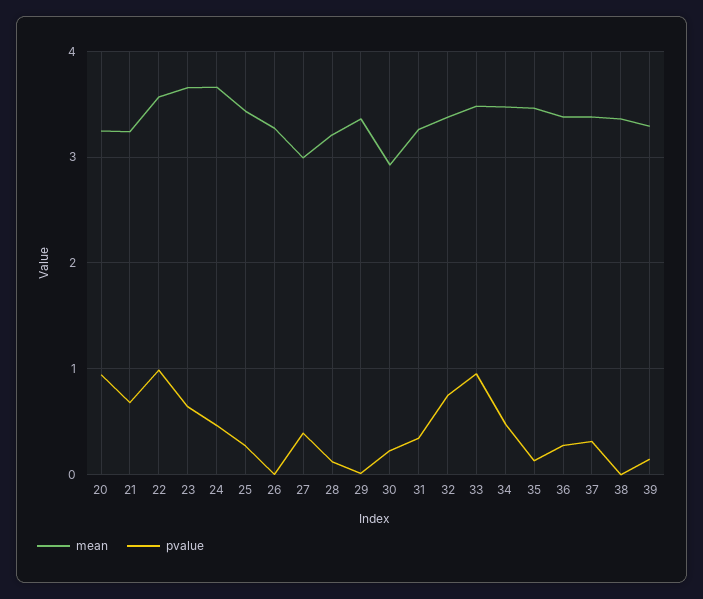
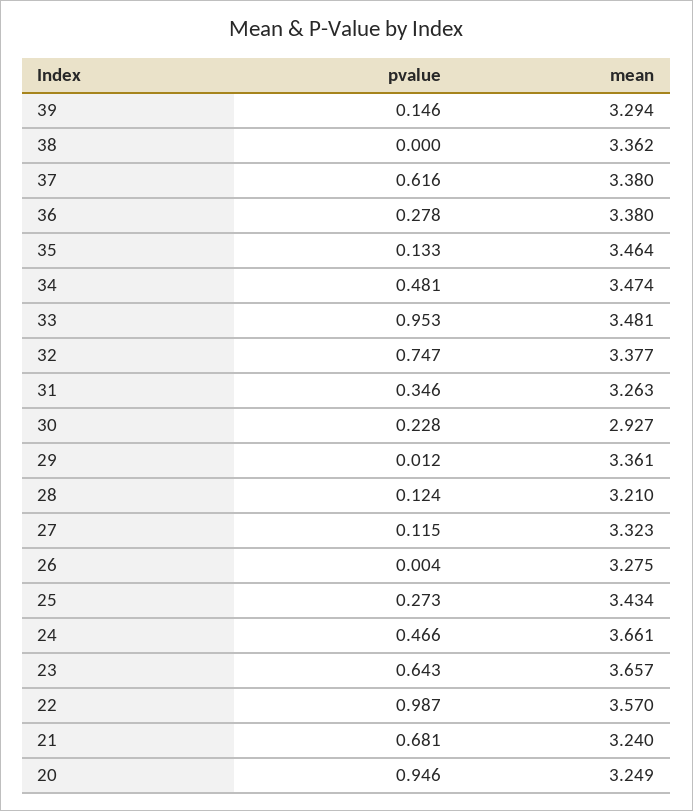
  {
    "mean": {
      "20": 3.249,
      "21": 3.24,
      "22": 3.57,
      "23": 3.657,
      "24": 3.661,
      "25": 3.434,
      "26": 3.275,
-     "27": 3,
+     "27": 3.323,
      "28": 3.21,
      "29": 3.361,
      "30": 2.927,
      "31": 3.263,
      "32": 3.377,
      "33": 3.481,
      "34": 3.474,
      "35": 3.464,
      "36": 3.38,
      "37": 3.38,
      "38": 3.362,
      "39": 3.294
    },
    "pvalue": {
      "20": 0.946,
      "21": 0.681,
      "22": 0.987,
      "23": 0.643,
      "24": 0.466,
      "25": 0.273,
      "26": 0.004,
-     "27": 0.4,
+     "27": 0.115,
      "28": 0.124,
      "29": 0.012,
      "30": 0.228,
      "31": 0.346,
      "32": 0.747,
      "33": 0.953,
      "34": 0.481,
      "35": 0.133,
      "36": 0.278,
-     "37": 0.3,
+     "37": 0.616,
      "38": 0,
      "39": 0.146
    }
  }

